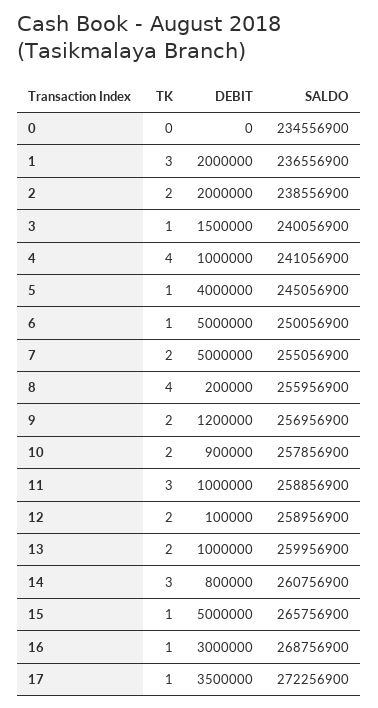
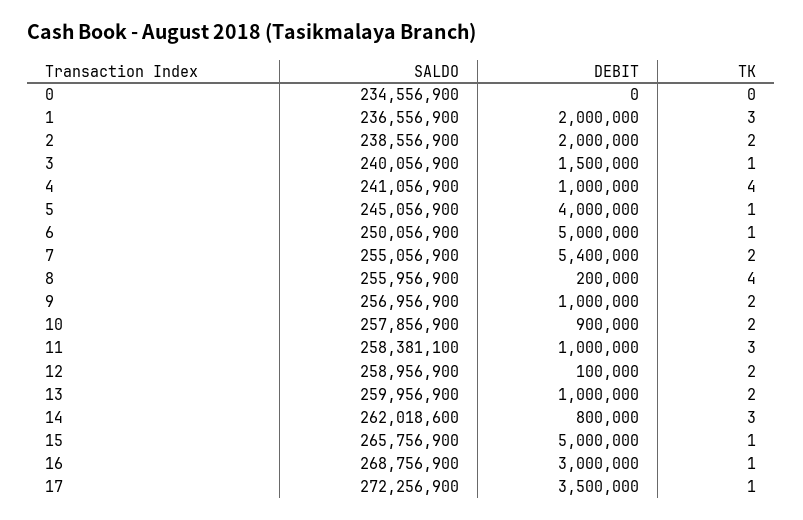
  {
    "TK": {
      "0": 0,
      "1": 3,
      "2": 2,
      "3": 1,
      "4": 4,
      "5": 1,
      "6": 1,
      "7": 2,
      "8": 4,
      "9": 2,
      "10": 2,
      "11": 3,
      "12": 2,
      "13": 2,
      "14": 3,
      "15": 1,
      "16": 1,
      "17": 1
    },
    "DEBIT": {
      "0": 0,
      "1": 2000000,
      "2": 2000000,
      "3": 1500000,
      "4": 1000000,
      "5": 4000000,
      "6": 5000000,
-     "7": 5000000,
+     "7": 5400000,
      "8": 200000,
-     "9": 1200000,
+     "9": 1000000,
      "10": 900000,
      "11": 1000000,
      "12": 100000,
      "13": 1000000,
      "14": 800000,
      "15": 5000000,
      "16": 3000000,
      "17": 3500000
    },
    "SALDO": {
      "0": 234556900,
      "1": 236556900,
      "2": 238556900,
      "3": 240056900,
      "4": 241056900,
      "5": 245056900,
      "6": 250056900,
      "7": 255056900,
      "8": 255956900,
      "9": 256956900,
      "10": 257856900,
-     "11": 258856900,
+     "11": 258381100,
      "12": 258956900,
      "13": 259956900,
-     "14": 260756900,
+     "14": 262018600,
      "15": 265756900,
      "16": 268756900,
      "17": 272256900
    }
  }

